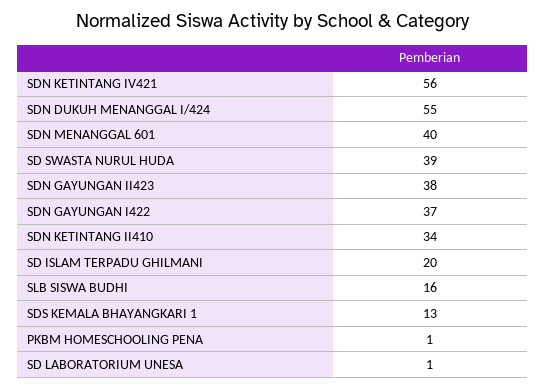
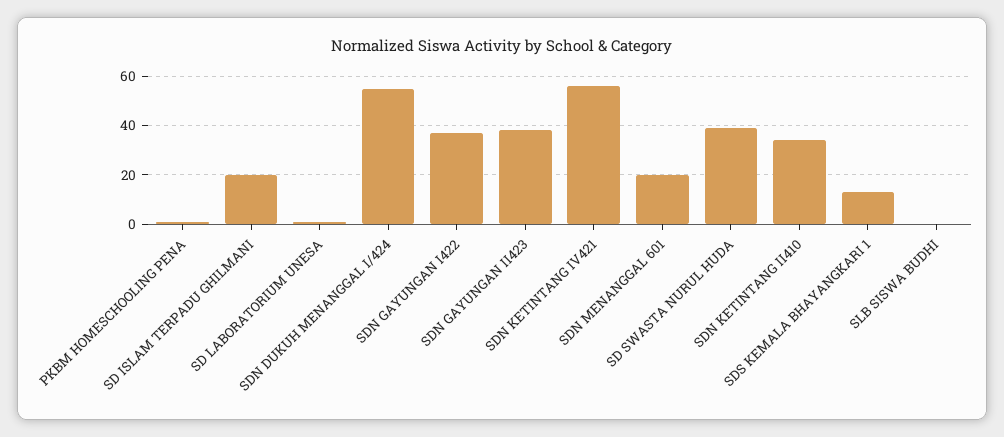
  {
    "SDN KETINTANG IV421": 56,
    "SDN DUKUH MENANGGAL I/424": 55,
-   "SDN MENANGGAL 601": 40,
+   "SDN MENANGGAL 601": 20,
    "SD SWASTA NURUL HUDA": 39,
    "SDN GAYUNGAN II423": 38,
    "SDN GAYUNGAN I422": 37,
    "SDN KETINTANG II410": 34,
    "SD ISLAM TERPADU GHILMANI": 20,
-   "SLB SISWA BUDHI": 16,
+   "SLB SISWA BUDHI": 0,
    "SDS KEMALA BHAYANGKARI 1": 13,
    "PKBM HOMESCHOOLING PENA": 1,
    "SD LABORATORIUM UNESA": 1
  }

